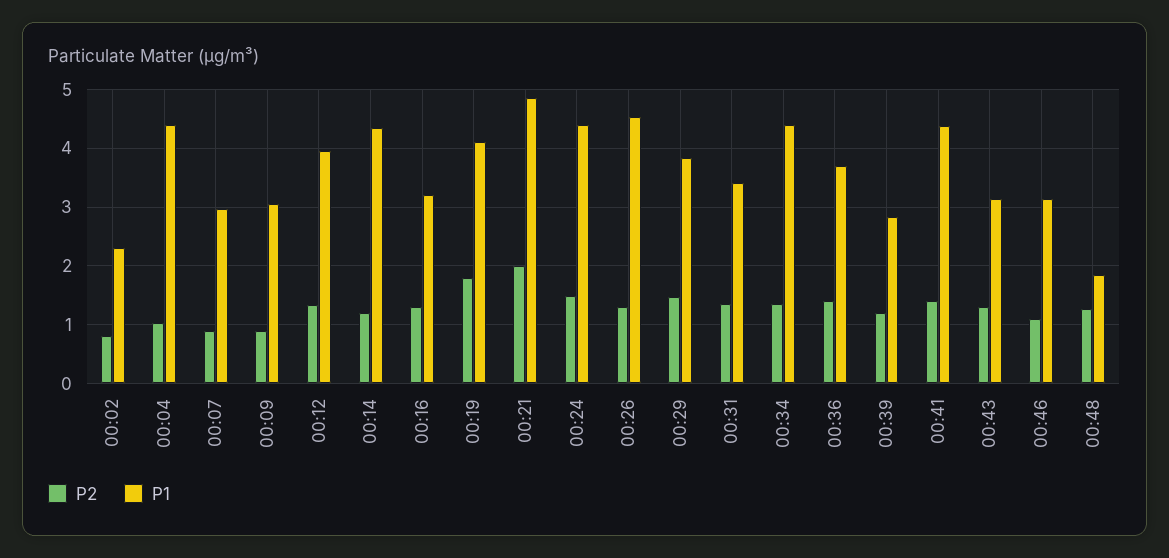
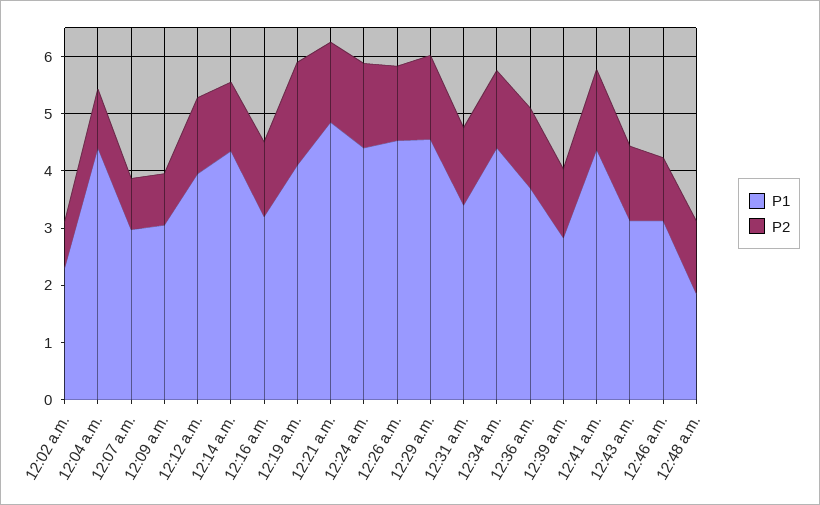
  {
    "P2": {
      "00:02": 0.8,
      "00:04": 1,
      "00:07": 1,
      "00:09": 1,
      "00:12": 1.4,
      "00:14": 1.2,
      "00:16": 1.4,
      "00:19": 1.8,
-     "00:21": 2,
+     "00:21": 1.4,
      "00:24": 1.4,
      "00:26": 1.4,
      "00:29": 1.4,
      "00:31": 1.4,
      "00:34": 1.4,
      "00:36": 1.4,
      "00:39": 1.2,
      "00:41": 1.4,
      "00:43": 1.4,
      "00:46": 1.2,
      "00:48": 1.2
    },
    "P1": {
      "00:02": 2.4,
      "00:04": 4.4,
      "00:07": 3,
      "00:09": 3,
      "00:12": 4,
      "00:14": 4.4,
      "00:16": 3.2,
      "00:19": 4.2,
      "00:21": 4.8,
      "00:24": 4.4,
      "00:26": 4.6,
-     "00:29": 3.8,
+     "00:29": 4.6,
      "00:31": 3.4,
      "00:34": 4.4,
      "00:36": 3.8,
      "00:39": 2.8,
      "00:41": 4.4,
      "00:43": 3.2,
      "00:46": 3.2,
      "00:48": 1.8
    }
  }

